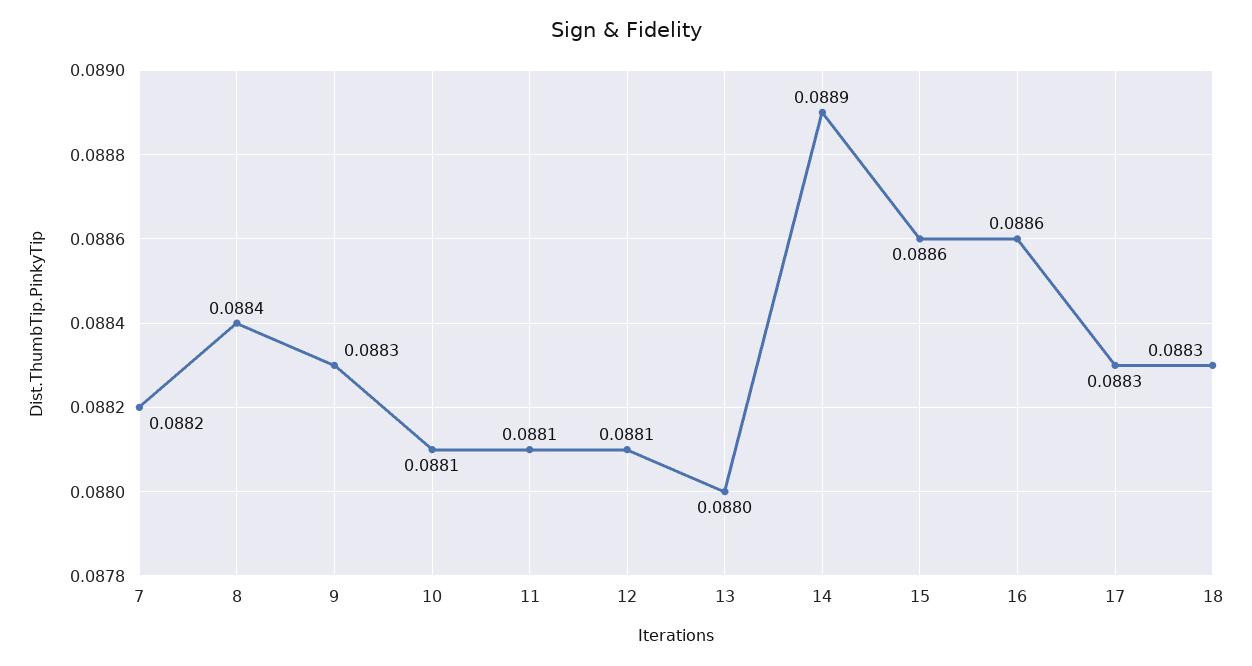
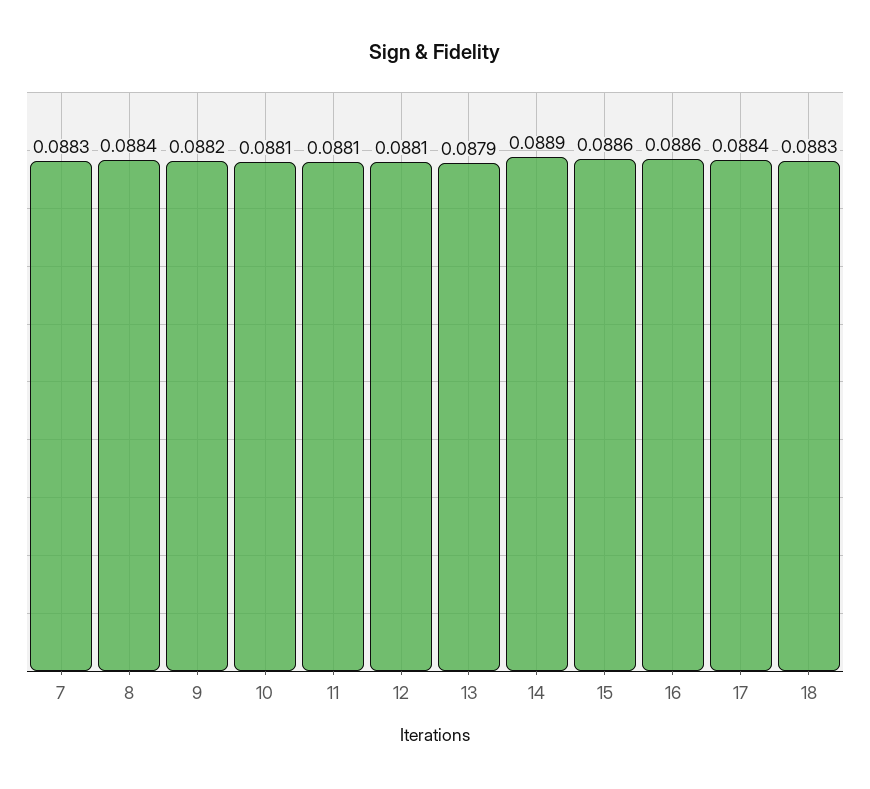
  {
-   "7": 0.0882,
+   "7": 0.0883,
    "8": 0.0884,
-   "9": 0.0883,
+   "9": 0.0882,
    "10": 0.0881,
    "11": 0.0881,
    "12": 0.0881,
-   "13": 0.088,
+   "13": 0.0879,
    "14": 0.0889,
    "15": 0.0886,
    "16": 0.0886,
-   "17": 0.0883,
+   "17": 0.0884,
    "18": 0.0883
  }

